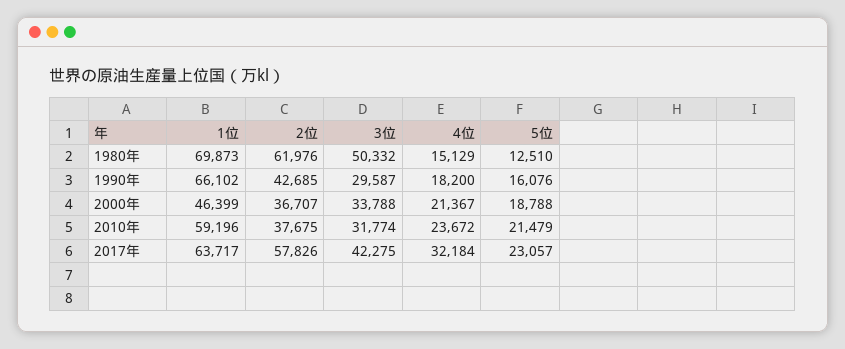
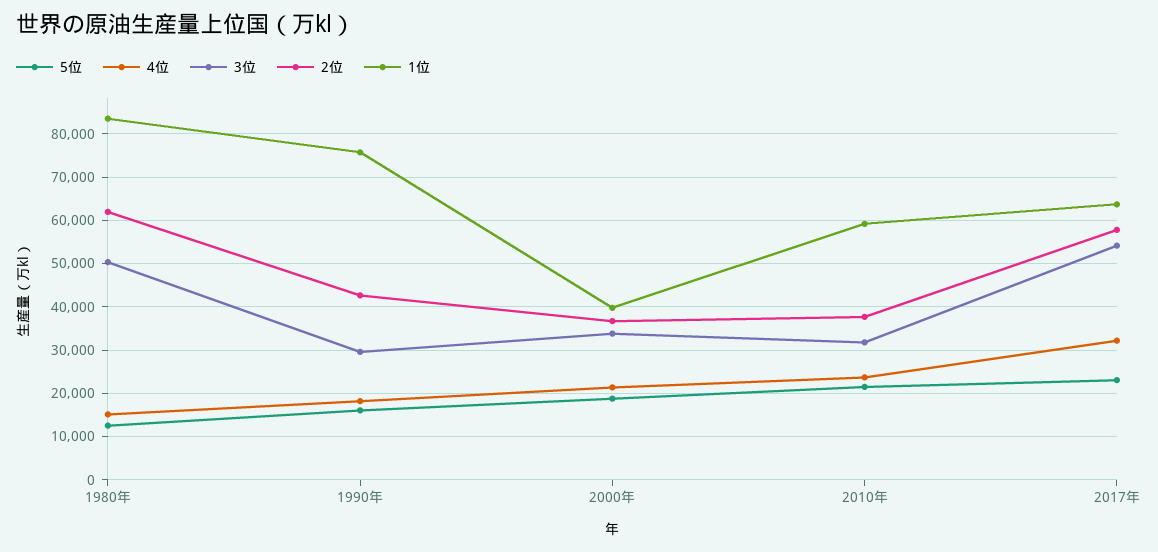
  {
    "1位": {
-     "1980年": 69873,
+     "1980年": 84000,
-     "1990年": 66102,
+     "1990年": 76000,
-     "2000年": 46399,
+     "2000年": 40000,
      "2010年": 59196,
      "2017年": 63717
    },
    "2位": {
      "1980年": 61976,
      "1990年": 42685,
      "2000年": 36707,
      "2010年": 37675,
      "2017年": 57826
    },
    "3位": {
      "1980年": 50332,
      "1990年": 29587,
      "2000年": 33788,
      "2010年": 31774,
-     "2017年": 42275
+     "2017年": 54000
    },
    "4位": {
      "1980年": 15129,
      "1990年": 18200,
      "2000年": 21367,
      "2010年": 23672,
      "2017年": 32184
    },
    "5位": {
      "1980年": 12510,
      "1990年": 16076,
      "2000年": 18788,
      "2010年": 21479,
      "2017年": 23057
    }
  }

